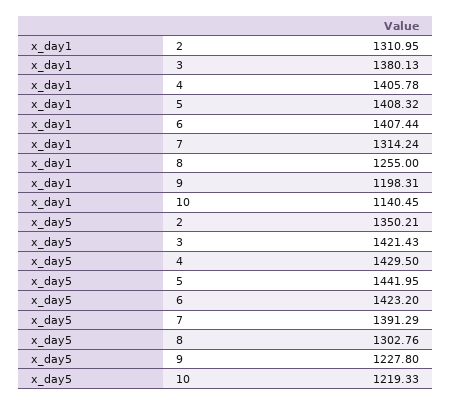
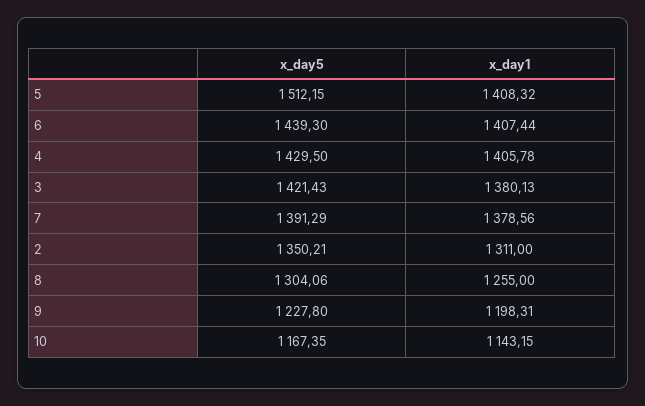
  {
    "x_day1": {
-     "2": 1310.95,
+     "2": 1311,
      "3": 1380.13,
      "4": 1405.78,
      "5": 1408.32,
      "6": 1407.44,
-     "7": 1314.24,
+     "7": 1378.56,
      "8": 1255,
      "9": 1198.31,
-     "10": 1140.45
+     "10": 1143.15
    },
    "x_day5": {
      "2": 1350.21,
      "3": 1421.43,
      "4": 1429.5,
-     "5": 1441.95,
+     "5": 1512.15,
-     "6": 1423.2,
+     "6": 1439.3,
      "7": 1391.29,
-     "8": 1302.76,
+     "8": 1304.06,
      "9": 1227.8,
-     "10": 1219.33
+     "10": 1167.35
    }
  }

